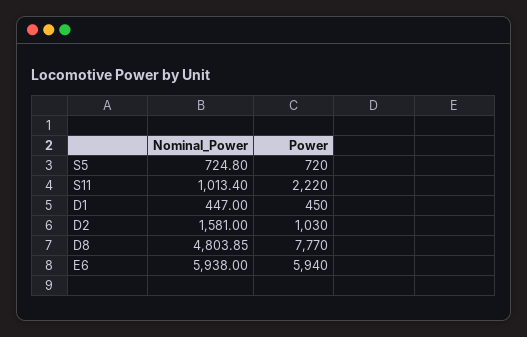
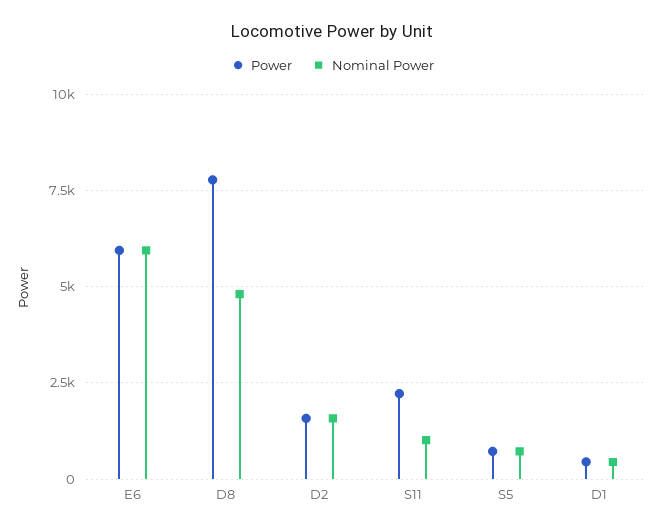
  {
    "Nominal_Power": {
      "S5": 724.8,
      "S11": 1013.4,
      "D1": 447,
      "D2": 1581,
      "D8": 4803.85,
      "E6": 5938
    },
    "Power": {
      "S5": 720,
      "S11": 2220,
      "D1": 450,
-     "D2": 1030,
+     "D2": 1500,
      "D8": 7770,
      "E6": 5940
    }
  }

